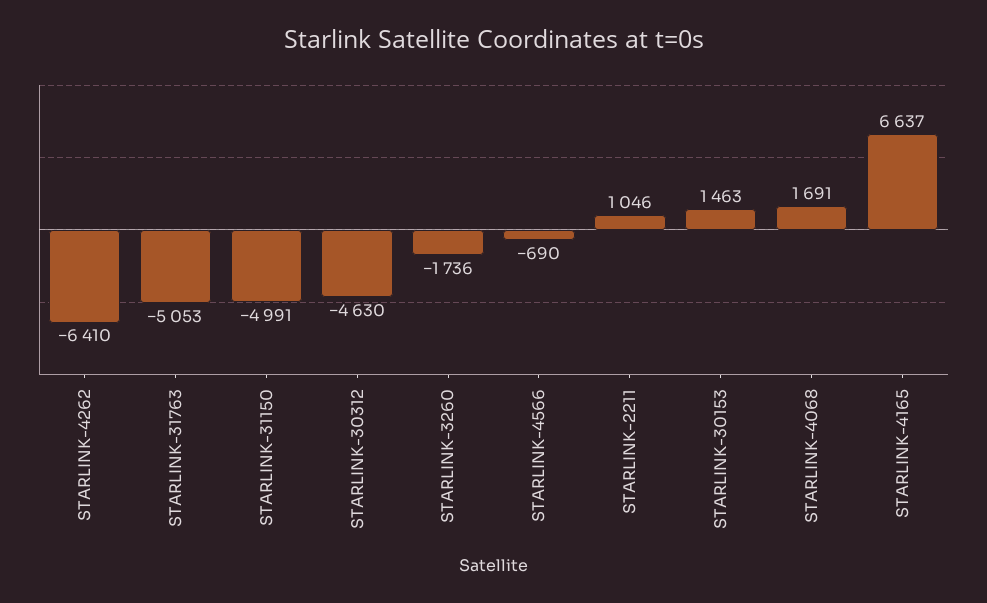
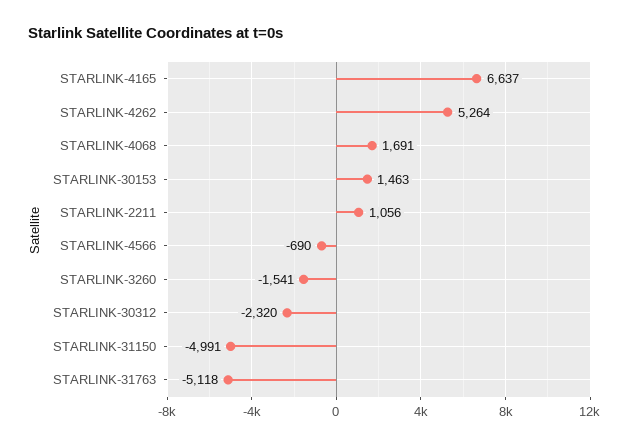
  {
-   "STARLINK-4262": -6410,
+   "STARLINK-4262": 5264,
-   "STARLINK-31763": -5053,
+   "STARLINK-31763": -5118,
    "STARLINK-31150": -4991,
-   "STARLINK-30312": -4630,
+   "STARLINK-30312": -2320,
-   "STARLINK-3260": -1736,
+   "STARLINK-3260": -1541,
    "STARLINK-4566": -690,
-   "STARLINK-2211": 1046,
+   "STARLINK-2211": 1056,
    "STARLINK-30153": 1463,
    "STARLINK-4068": 1691,
    "STARLINK-4165": 6637
  }

